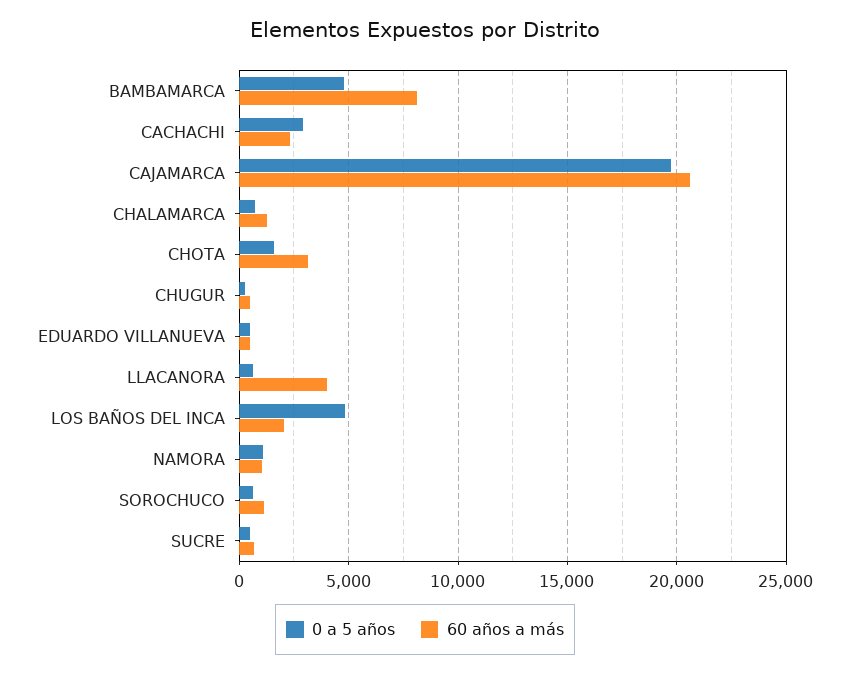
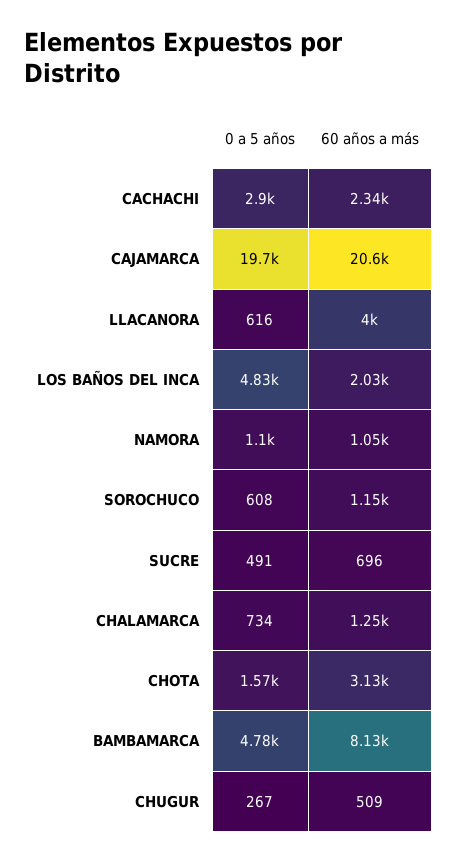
  {
    "0 a 5 años": {
      "BAMBAMARCA": 4780,
      "CACHACHI": 2900,
      "CAJAMARCA": 19700,
      "CHALAMARCA": 734,
      "CHOTA": 1570,
      "CHUGUR": 267,
-     "EDUARDO VILLANUEVA": 500,
      "LLACANORA": 616,
      "LOS BAÑOS DEL INCA": 4830,
      "NAMORA": 1100,
      "SOROCHUCO": 608,
      "SUCRE": 491
    },
    "60 años a más": {
      "BAMBAMARCA": 8130,
      "CACHACHI": 2340,
      "CAJAMARCA": 20600,
      "CHALAMARCA": 1250,
      "CHOTA": 3130,
      "CHUGUR": 509,
-     "EDUARDO VILLANUEVA": 500,
      "LLACANORA": 4000,
      "LOS BAÑOS DEL INCA": 2030,
      "NAMORA": 1050,
      "SOROCHUCO": 1150,
      "SUCRE": 696
    }
  }

